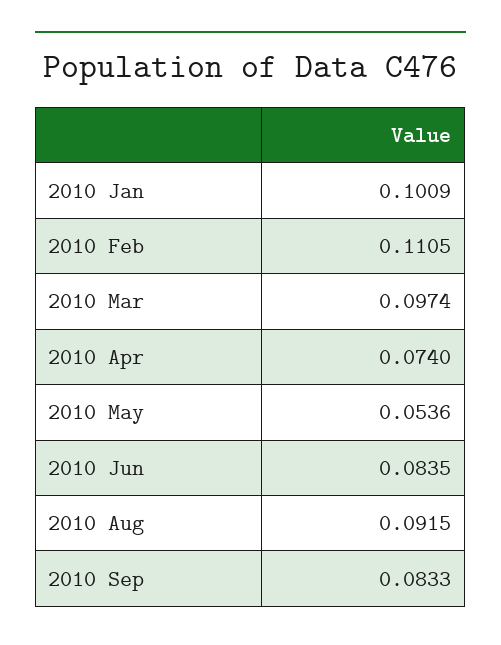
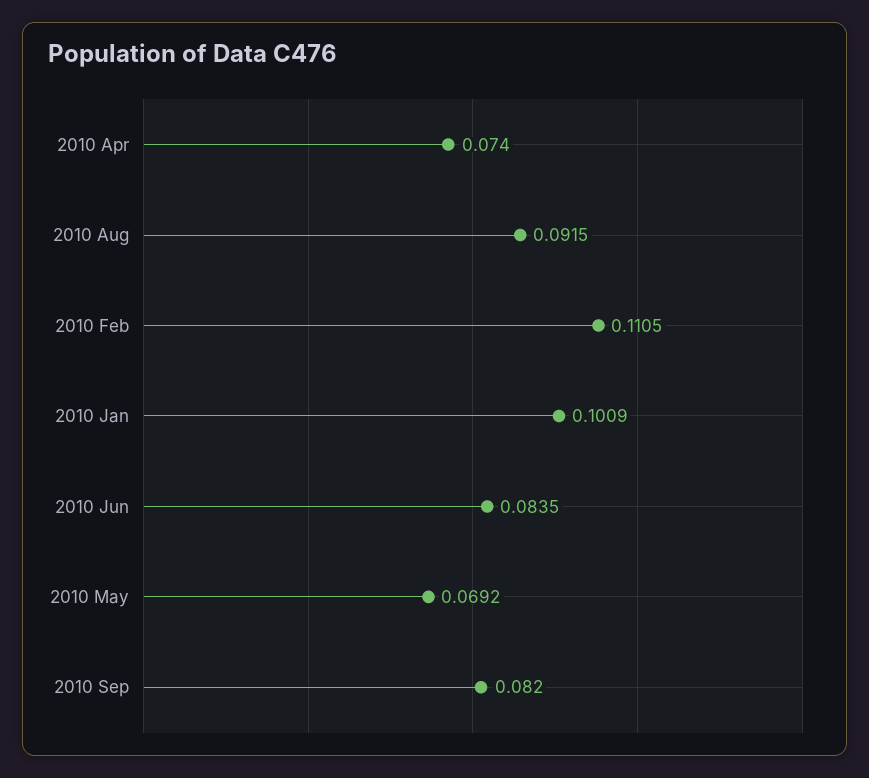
  {
    "2010 Jan": 0.1009,
    "2010 Feb": 0.1105,
-   "2010 Mar": 0.0974,
    "2010 Apr": 0.074,
-   "2010 May": 0.0536,
+   "2010 May": 0.0692,
    "2010 Jun": 0.0835,
    "2010 Aug": 0.0915,
-   "2010 Sep": 0.0833
+   "2010 Sep": 0.082
  }

